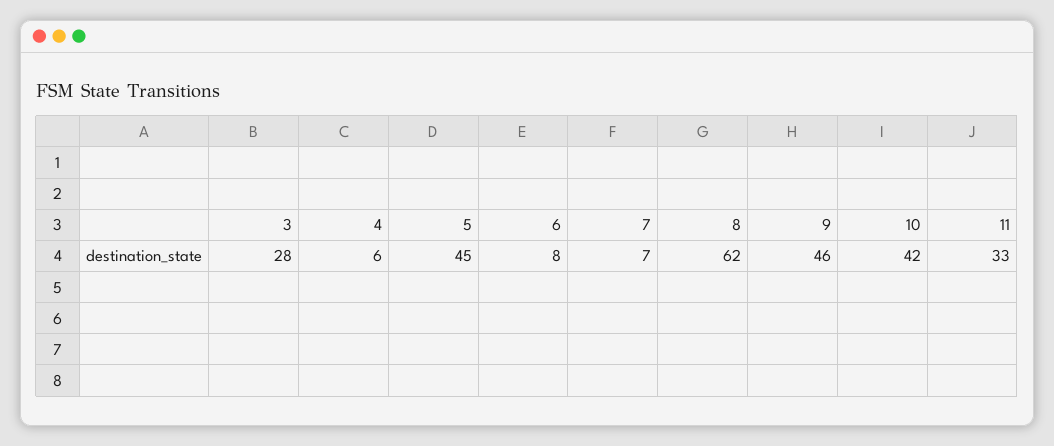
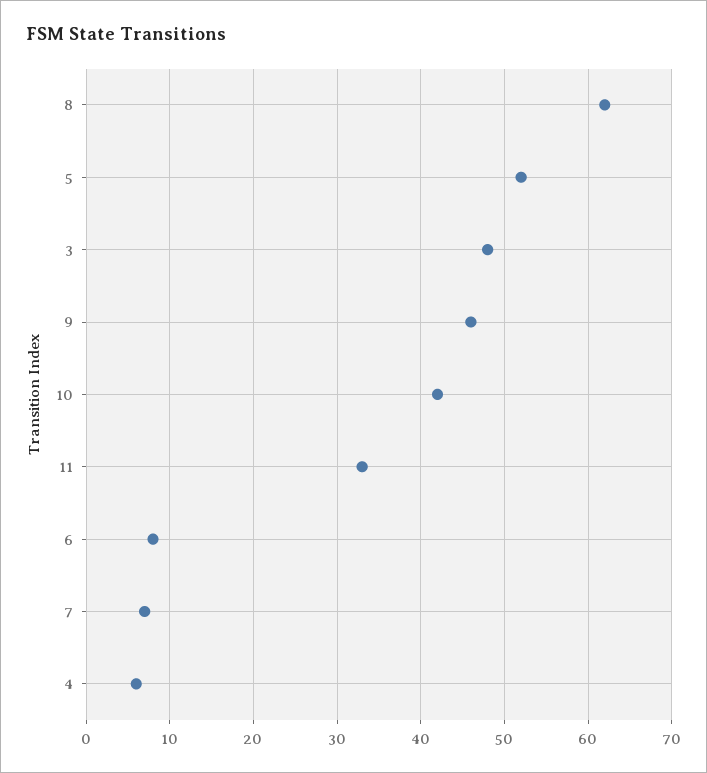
  {
-   "3": 28,
+   "3": 48,
    "4": 6,
-   "5": 45,
+   "5": 52,
    "6": 8,
    "7": 7,
    "8": 62,
    "9": 46,
    "10": 42,
    "11": 33
  }

